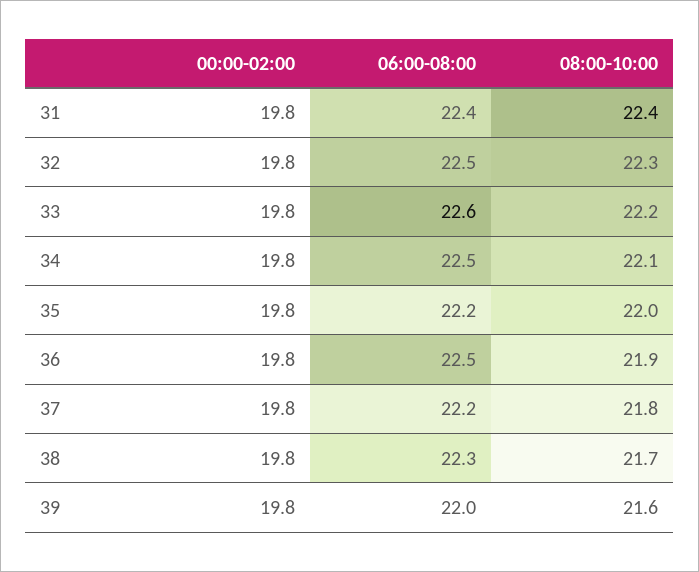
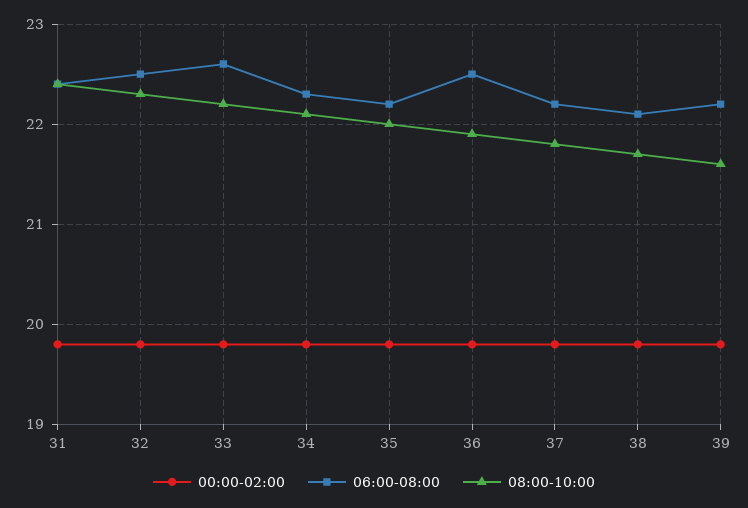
  {
    "00:00-02:00": {
      "31": 19.8,
      "32": 19.8,
      "33": 19.8,
      "34": 19.8,
      "35": 19.8,
      "36": 19.8,
      "37": 19.8,
      "38": 19.8,
      "39": 19.8
    },
    "06:00-08:00": {
      "31": 22.4,
      "32": 22.5,
      "33": 22.6,
-     "34": 22.5,
+     "34": 22.3,
      "35": 22.2,
      "36": 22.5,
      "37": 22.2,
-     "38": 22.3,
+     "38": 22.1,
-     "39": 22
+     "39": 22.2
    },
    "08:00-10:00": {
      "31": 22.4,
      "32": 22.3,
      "33": 22.2,
      "34": 22.1,
      "35": 22,
      "36": 21.9,
      "37": 21.8,
      "38": 21.7,
      "39": 21.6
    }
  }

